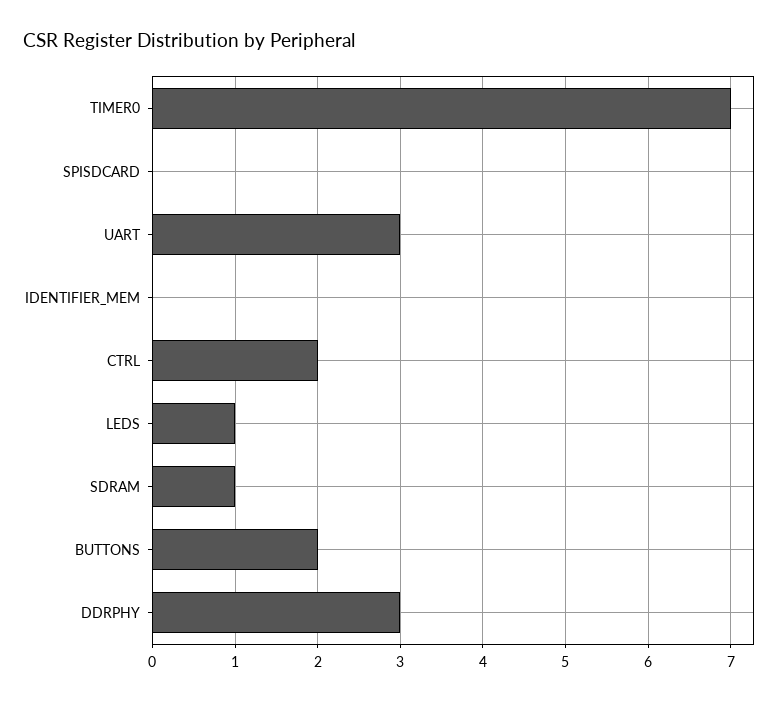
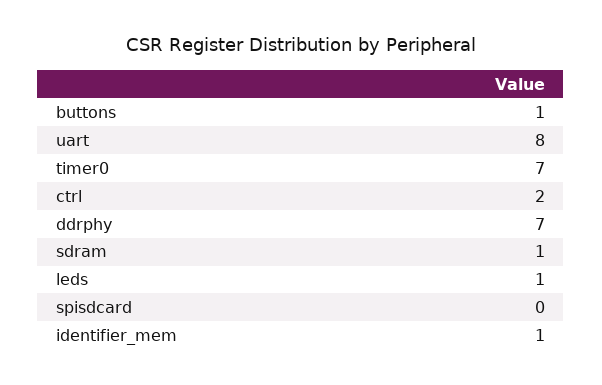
  {
    "TIMER0": 7,
    "SPISDCARD": 0,
-   "UART": 3,
+   "UART": 8,
-   "IDENTIFIER_MEM": 0,
+   "IDENTIFIER_MEM": 1,
    "CTRL": 2,
    "LEDS": 1,
    "SDRAM": 1,
-   "BUTTONS": 2,
+   "BUTTONS": 1,
-   "DDRPHY": 3
+   "DDRPHY": 7
  }

